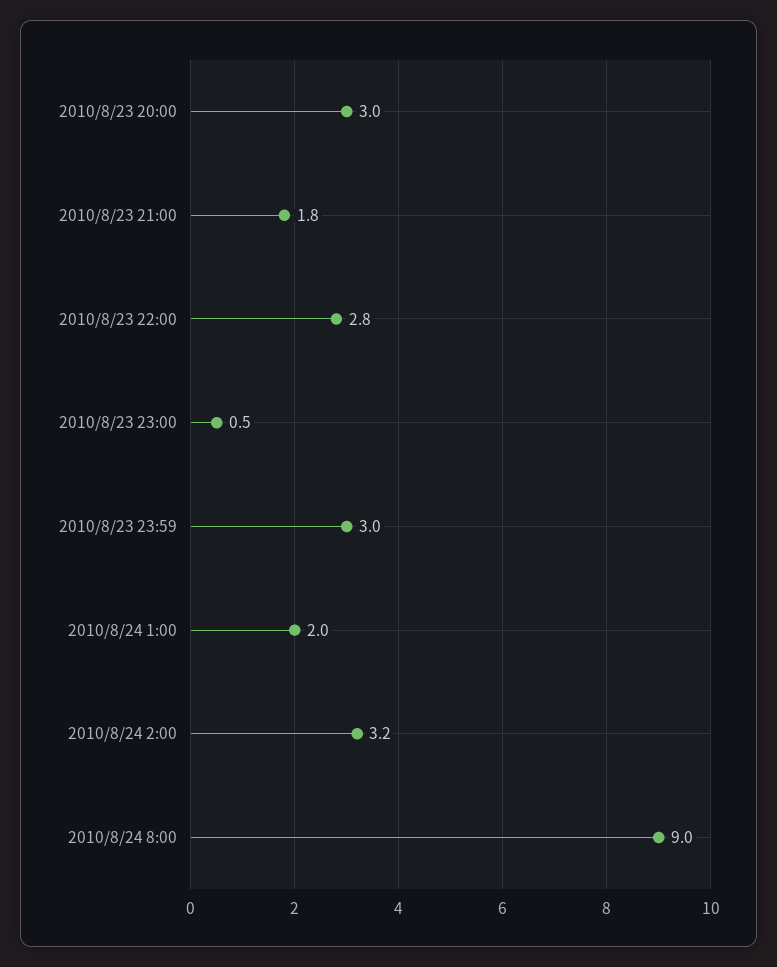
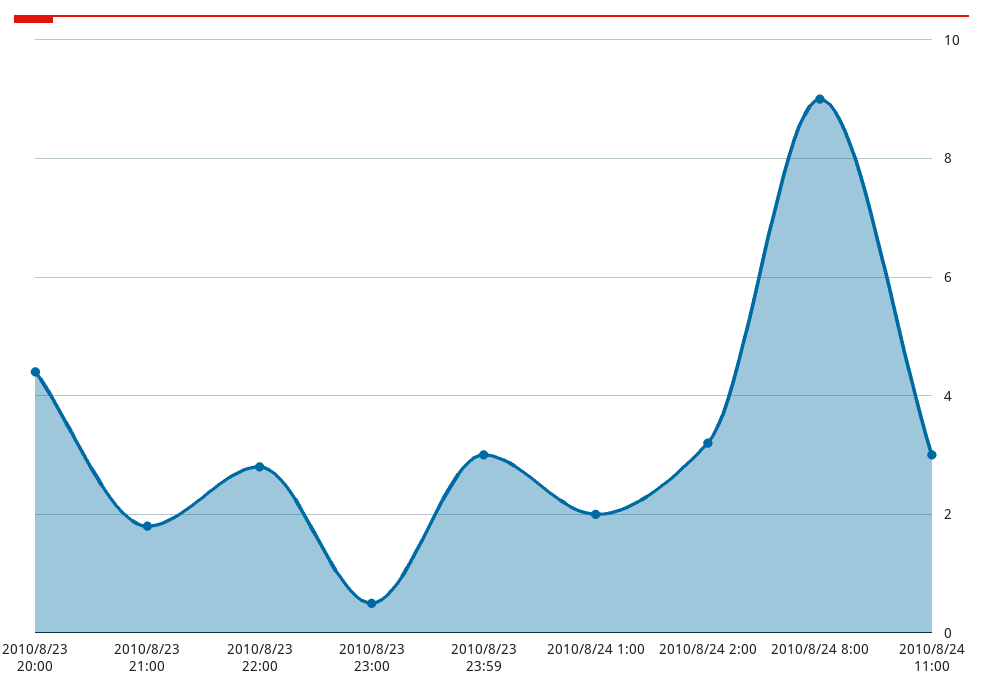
  {
-   "2010/8/23 20:00": 3,
+   "2010/8/23 20:00": 4.5,
    "2010/8/23 21:00": 1.8,
    "2010/8/23 22:00": 2.8,
    "2010/8/23 23:00": 0.5,
    "2010/8/23 23:59": 3,
    "2010/8/24 1:00": 2,
    "2010/8/24 2:00": 3.2,
-   "2010/8/24 8:00": 9
+   "2010/8/24 8:00": 9,
+   "2010/8/24 11:00": 3
  }

